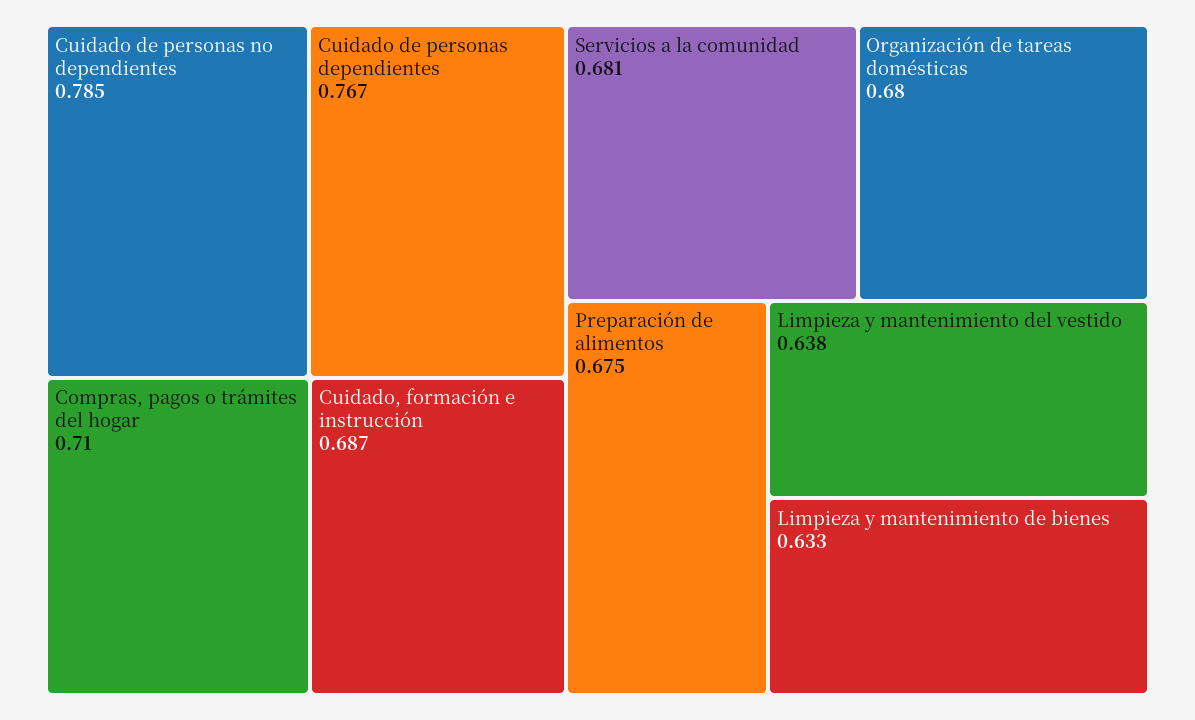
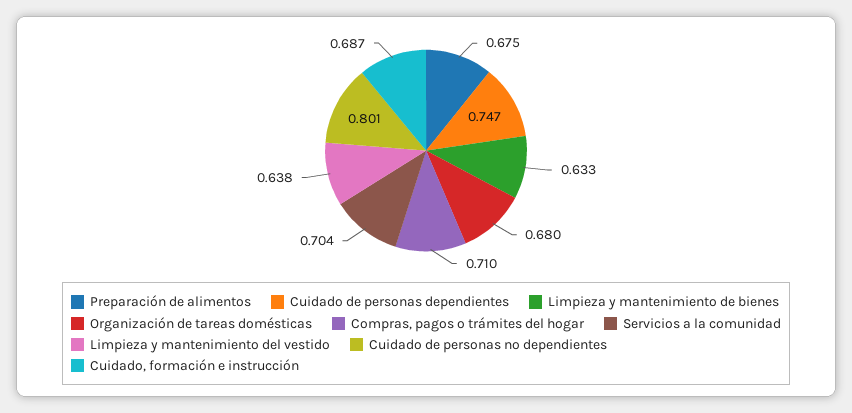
  {
-   "Cuidado de personas no dependientes": 0.785,
+   "Cuidado de personas no dependientes": 0.801,
-   "Cuidado de personas dependientes": 0.767,
+   "Cuidado de personas dependientes": 0.747,
    "Compras, pagos o trámites del hogar": 0.71,
    "Cuidado, formación e instrucción": 0.687,
-   "Servicios a la comunidad": 0.681,
+   "Servicios a la comunidad": 0.704,
    "Organización de tareas domésticas": 0.68,
    "Preparación de alimentos": 0.675,
    "Limpieza y mantenimiento del vestido": 0.638,
    "Limpieza y mantenimiento de bienes": 0.633
  }

